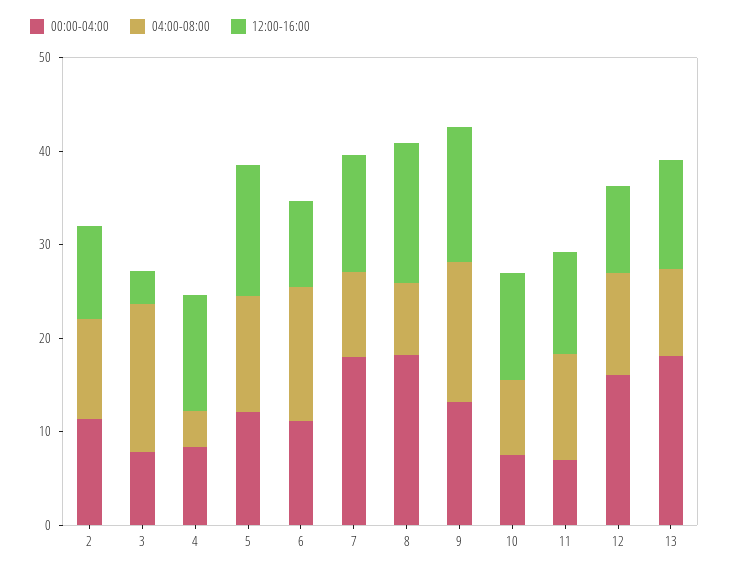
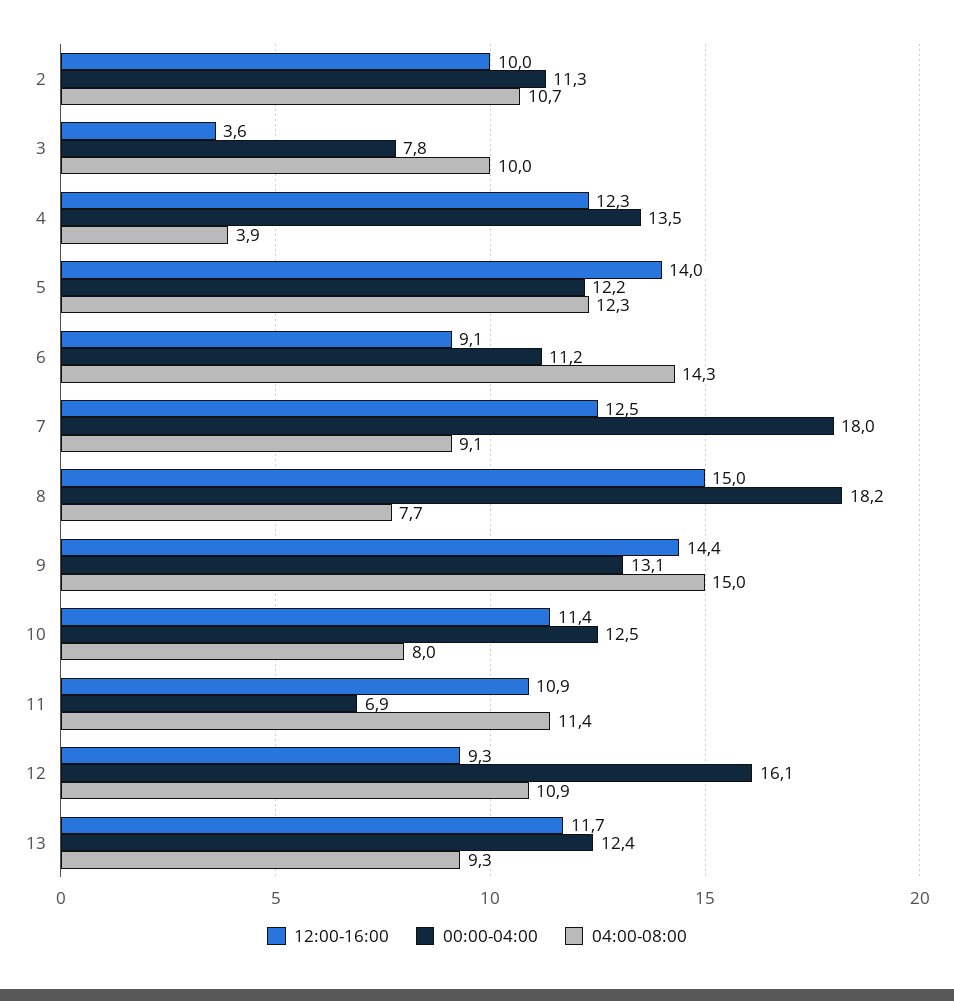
  {
    "00:00-04:00": {
      "2": 11.3,
      "3": 7.8,
-     "4": 8,
+     "4": 13.5,
      "5": 12.2,
      "6": 11.2,
      "7": 18,
      "8": 18.2,
      "9": 13.1,
-     "10": 8,
+     "10": 12.5,
      "11": 6.9,
      "12": 16.1,
-     "13": 18
+     "13": 12.4
    },
    "04:00-08:00": {
      "2": 10.7,
-     "3": 16,
+     "3": 10,
      "4": 3.9,
      "5": 12.3,
      "6": 14.3,
      "7": 9.1,
      "8": 7.7,
      "9": 15,
      "10": 8,
      "11": 11.4,
      "12": 10.9,
      "13": 9.3
    },
    "12:00-16:00": {
      "2": 10,
      "3": 3.6,
      "4": 12.3,
      "5": 14,
      "6": 9.1,
      "7": 12.5,
      "8": 15,
      "9": 14.4,
      "10": 11.4,
      "11": 10.9,
      "12": 9.3,
      "13": 11.7
    }
  }

